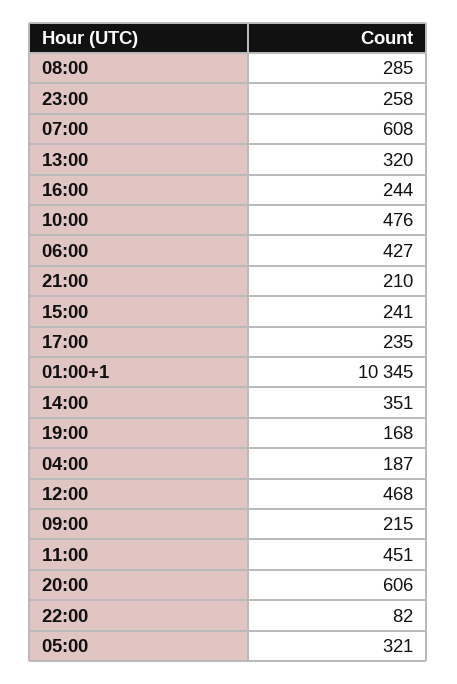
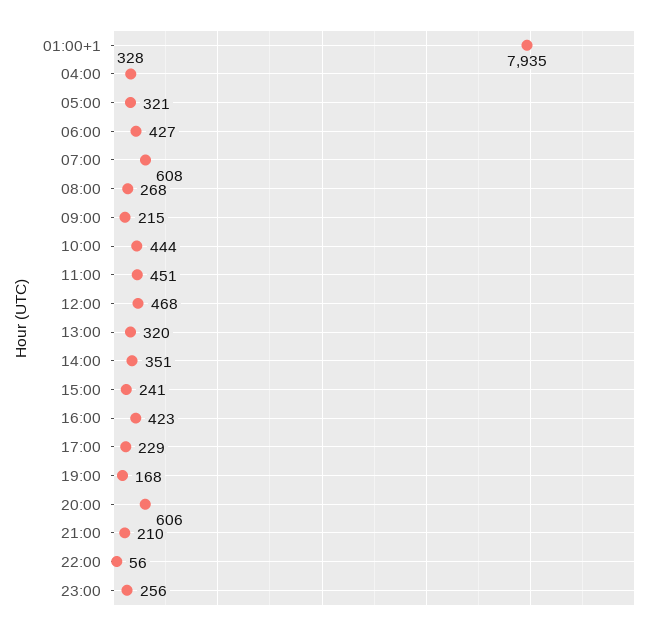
  {
-   "08:00": 285,
+   "08:00": 268,
-   "23:00": 258,
+   "23:00": 256,
    "07:00": 608,
    "13:00": 320,
-   "16:00": 244,
+   "16:00": 423,
-   "10:00": 476,
+   "10:00": 444,
    "06:00": 427,
    "21:00": 210,
    "15:00": 241,
-   "17:00": 235,
+   "17:00": 229,
-   "01:00+1": 10345,
+   "01:00+1": 7935,
    "14:00": 351,
    "19:00": 168,
-   "04:00": 187,
+   "04:00": 328,
    "12:00": 468,
    "09:00": 215,
    "11:00": 451,
    "20:00": 606,
-   "22:00": 82,
+   "22:00": 56,
    "05:00": 321
  }

